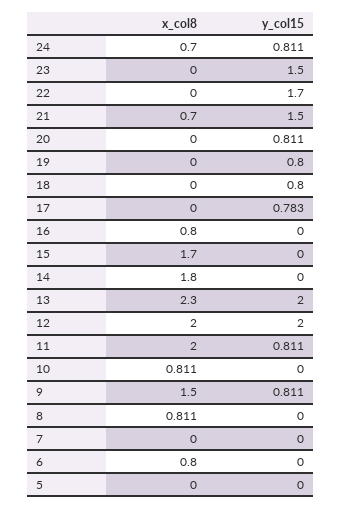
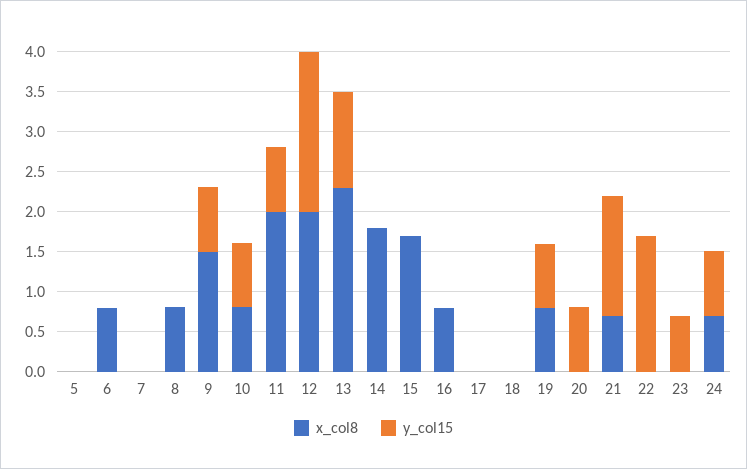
  {
    "x_col8": {
      "24": 0.7,
      "23": 0,
      "22": 0,
      "21": 0.7,
      "20": 0,
-     "19": 0,
+     "19": 0.75,
      "18": 0,
      "17": 0,
      "16": 0.8,
      "15": 1.7,
      "14": 1.8,
      "13": 2.3,
      "12": 2,
      "11": 2,
      "10": 0.811,
      "9": 1.5,
      "8": 0.811,
      "7": 0,
      "6": 0.8,
      "5": 0
    },
    "y_col15": {
      "24": 0.811,
-     "23": 1.5,
+     "23": 0.75,
      "22": 1.7,
      "21": 1.5,
      "20": 0.811,
      "19": 0.8,
-     "18": 0.8,
+     "18": 0,
-     "17": 0.783,
+     "17": 0,
      "16": 0,
      "15": 0,
      "14": 0,
-     "13": 2,
+     "13": 1.25,
      "12": 2,
      "11": 0.811,
-     "10": 0,
+     "10": 0.75,
      "9": 0.811,
      "8": 0,
      "7": 0,
      "6": 0,
      "5": 0
    }
  }

